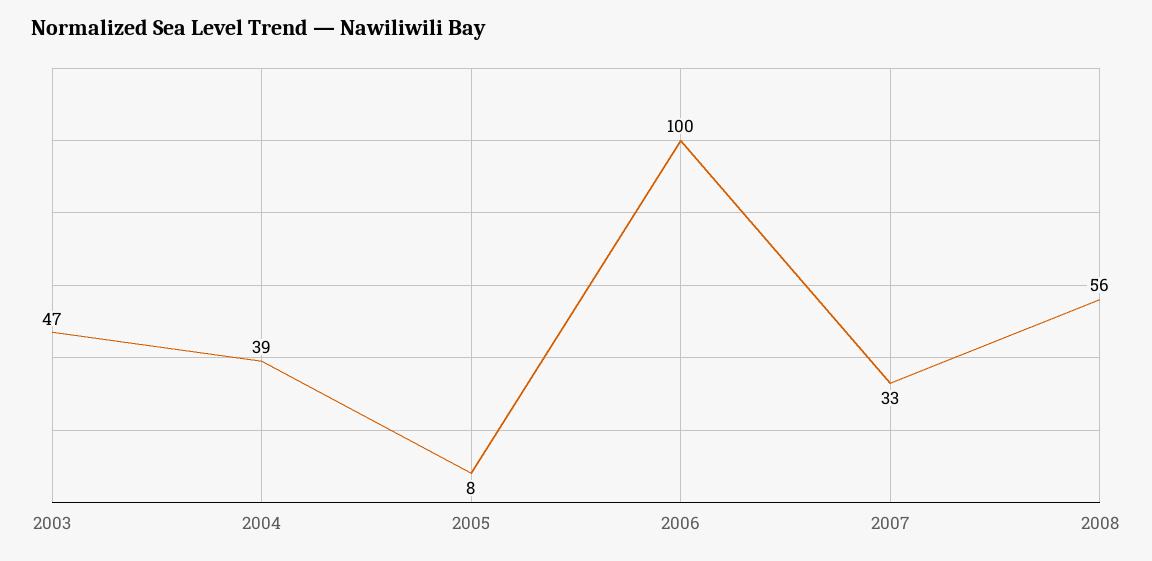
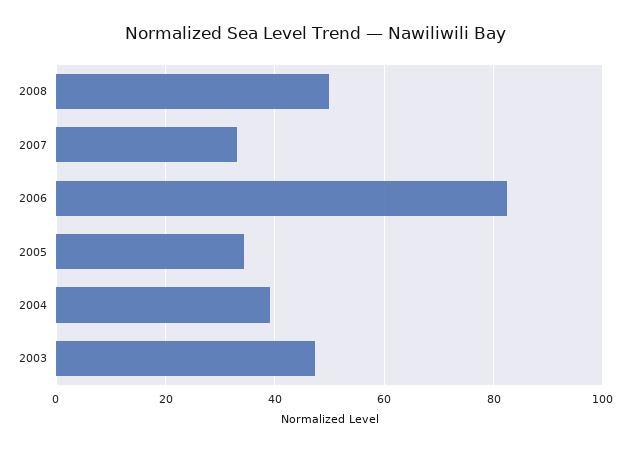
  {
    "2003": 47,
    "2004": 39,
-   "2005": 8,
+   "2005": 34,
-   "2006": 100,
+   "2006": 82,
    "2007": 33,
-   "2008": 56
+   "2008": 50
  }

